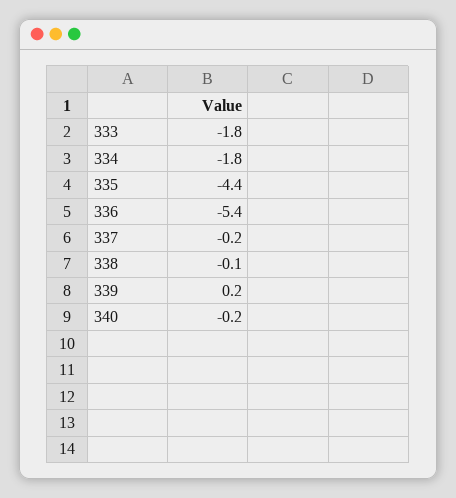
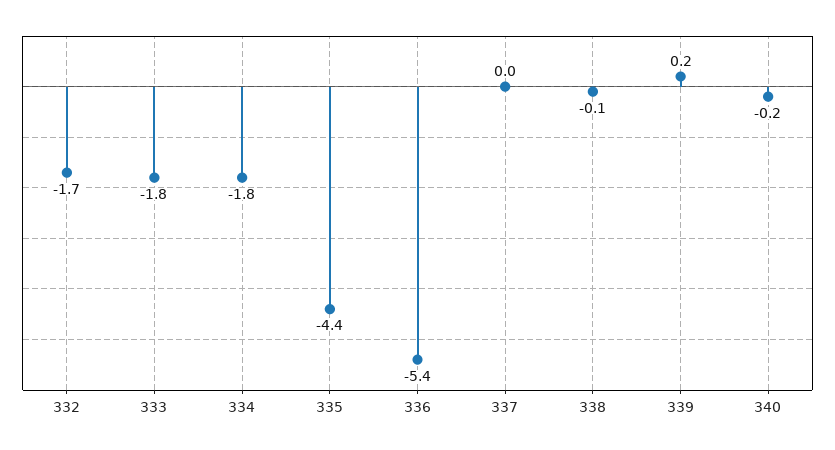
  {
    "333": -1.8,
    "334": -1.8,
    "335": -4.4,
    "336": -5.4,
-   "337": -0.2,
+   "337": 0,
    "338": -0.1,
    "339": 0.2,
-   "340": -0.2
+   "340": -0.2,
+   "332": -1.7
  }

